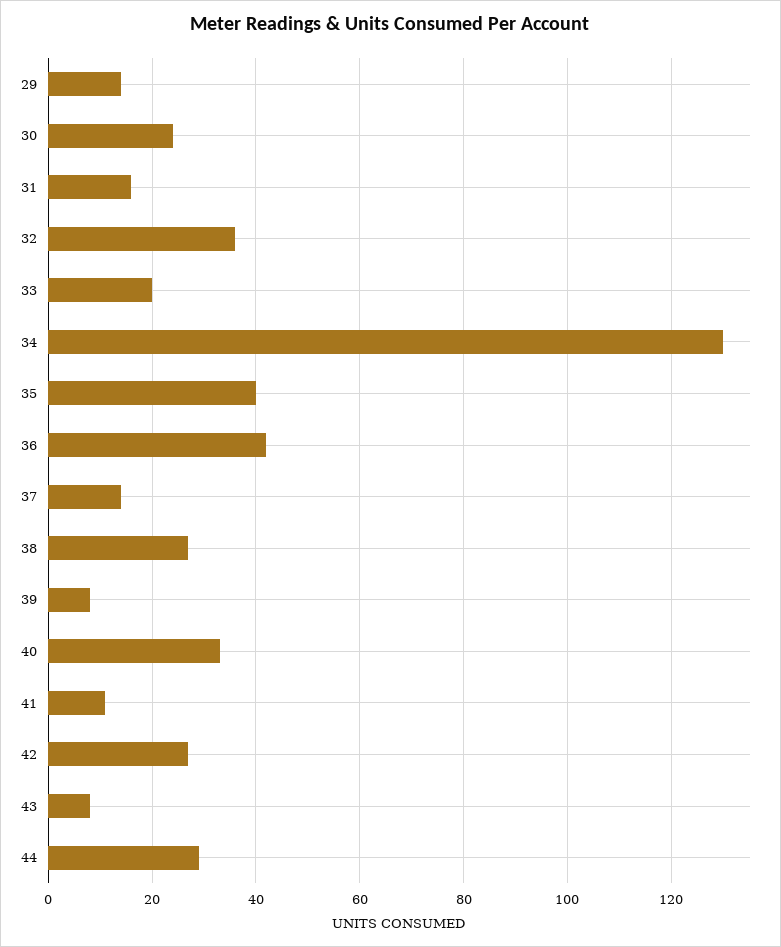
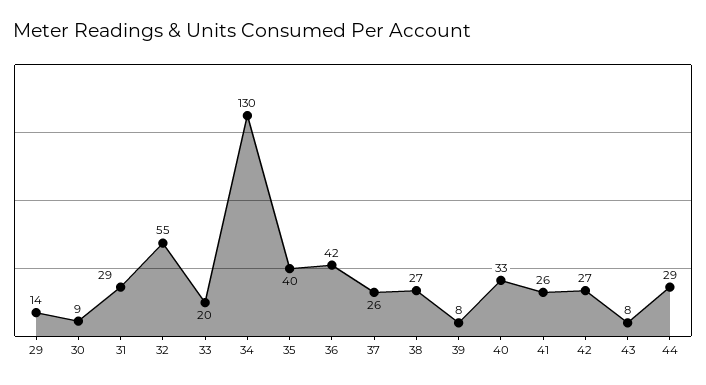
  {
    "29": 14,
-   "30": 25,
+   "30": 9,
-   "31": 15,
+   "31": 29,
-   "32": 35,
+   "32": 55,
    "33": 20,
    "34": 130,
    "35": 40,
    "36": 42,
-   "37": 15,
+   "37": 26,
    "38": 27,
    "39": 8,
    "40": 33,
-   "41": 10,
+   "41": 26,
    "42": 27,
    "43": 8,
    "44": 29
  }

